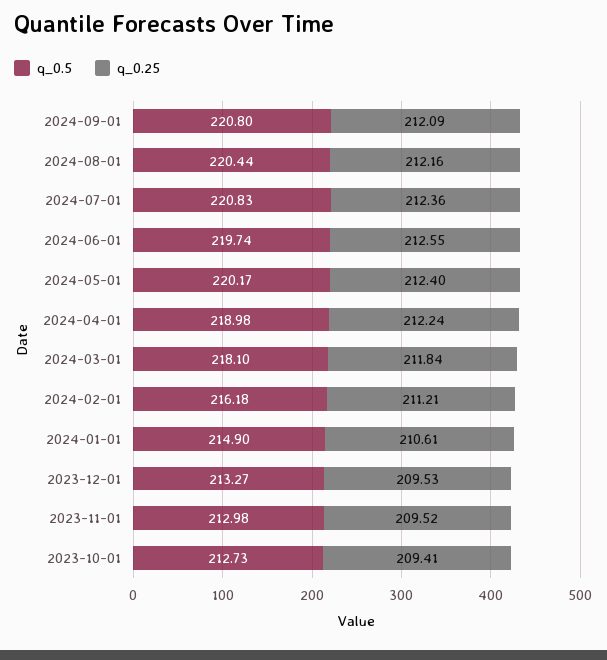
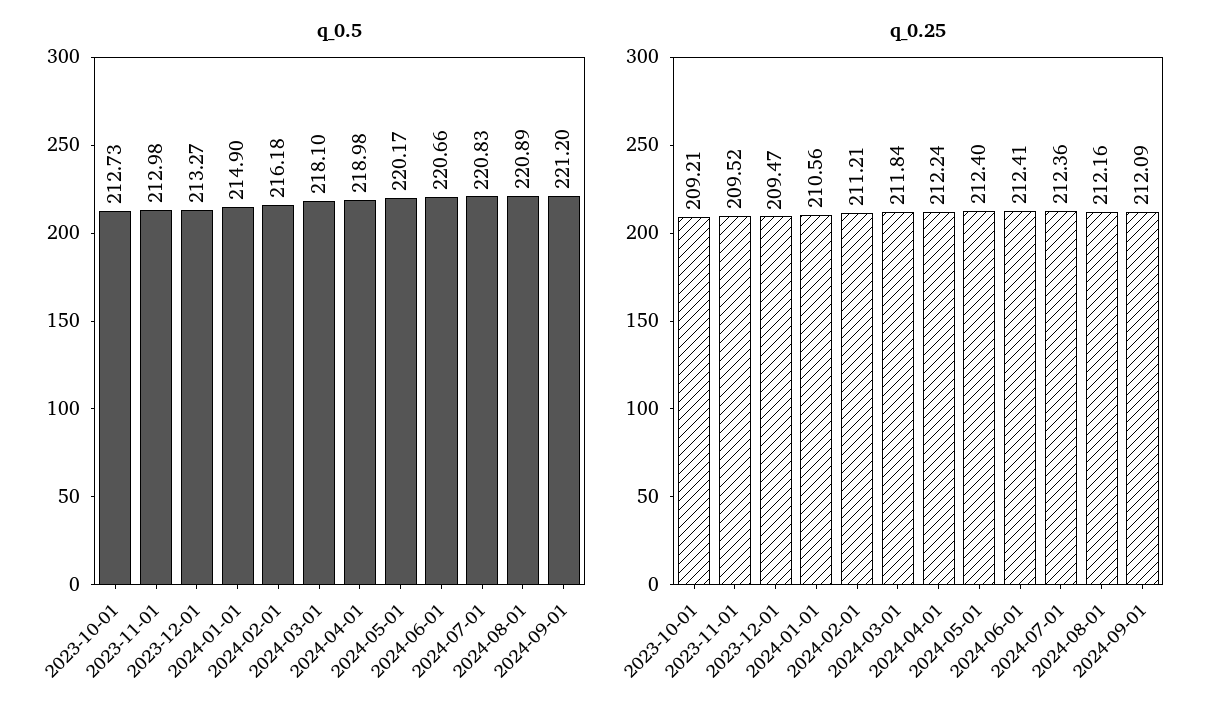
  {
    "q_0.5": {
-     "2024-09-01": 220.8,
+     "2024-09-01": 221.2,
-     "2024-08-01": 220.44,
+     "2024-08-01": 220.89,
      "2024-07-01": 220.83,
-     "2024-06-01": 219.74,
+     "2024-06-01": 220.66,
      "2024-05-01": 220.17,
      "2024-04-01": 218.98,
      "2024-03-01": 218.1,
      "2024-02-01": 216.18,
      "2024-01-01": 214.9,
      "2023-12-01": 213.27,
      "2023-11-01": 212.98,
      "2023-10-01": 212.73
    },
    "q_0.25": {
      "2024-09-01": 212.09,
      "2024-08-01": 212.16,
      "2024-07-01": 212.36,
-     "2024-06-01": 212.55,
+     "2024-06-01": 212.41,
      "2024-05-01": 212.4,
      "2024-04-01": 212.24,
      "2024-03-01": 211.84,
      "2024-02-01": 211.21,
-     "2024-01-01": 210.61,
+     "2024-01-01": 210.56,
-     "2023-12-01": 209.53,
+     "2023-12-01": 209.47,
      "2023-11-01": 209.52,
-     "2023-10-01": 209.41
+     "2023-10-01": 209.21
    }
  }

